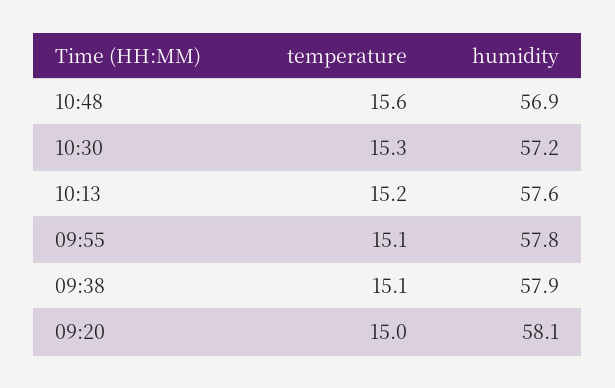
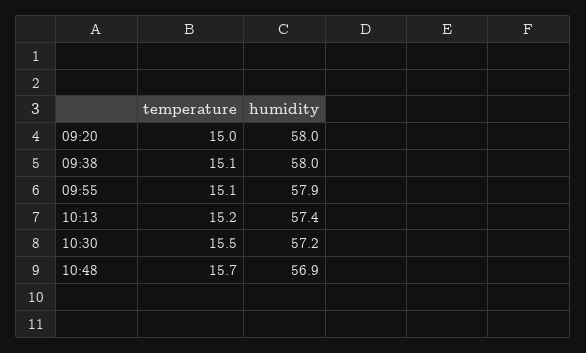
  {
    "temperature": {
-     "10:48": 15.6,
+     "10:48": 15.7,
-     "10:30": 15.3,
+     "10:30": 15.5,
      "10:13": 15.2,
      "09:55": 15.1,
      "09:38": 15.1,
      "09:20": 15
    },
    "humidity": {
      "10:48": 56.9,
      "10:30": 57.2,
-     "10:13": 57.6,
+     "10:13": 57.4,
-     "09:55": 57.8,
+     "09:55": 57.9,
-     "09:38": 57.9,
+     "09:38": 58,
-     "09:20": 58.1
+     "09:20": 58
    }
  }

